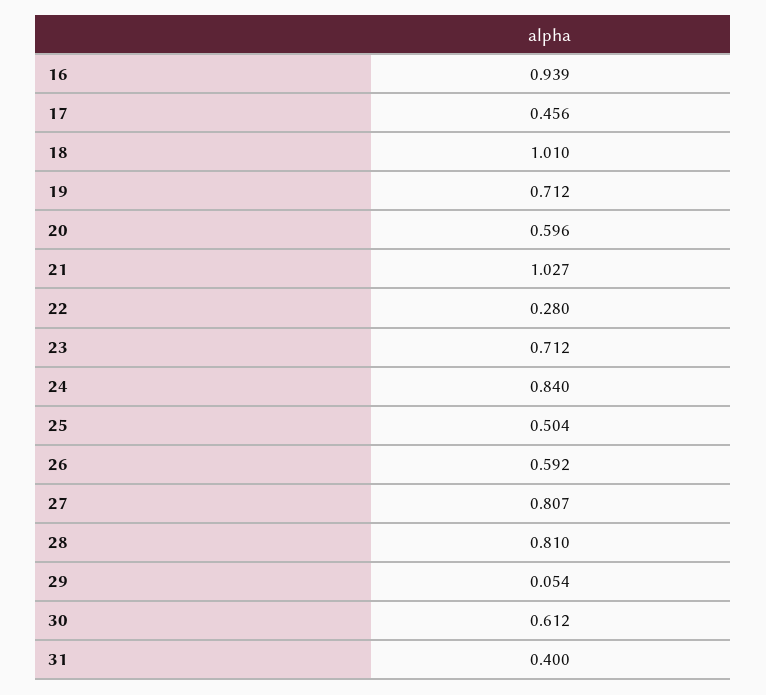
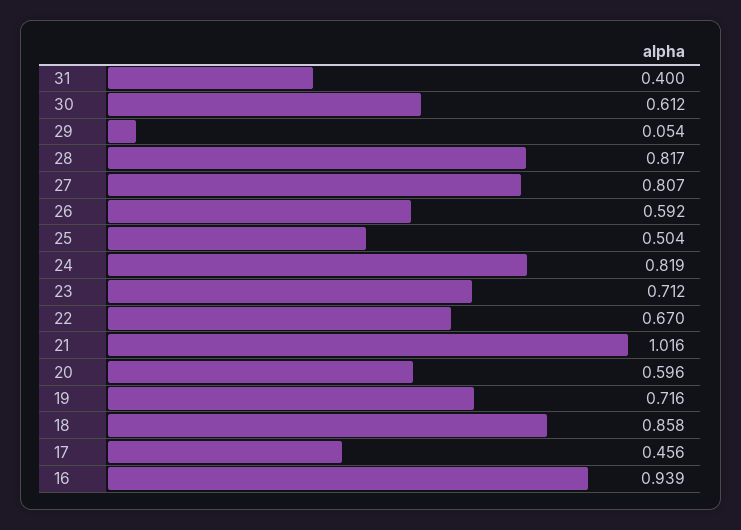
  {
    "16": 0.939,
    "17": 0.456,
-   "18": 1.01,
+   "18": 0.858,
-   "19": 0.712,
+   "19": 0.716,
    "20": 0.596,
-   "21": 1.027,
+   "21": 1.016,
-   "22": 0.28,
+   "22": 0.67,
    "23": 0.712,
-   "24": 0.84,
+   "24": 0.819,
    "25": 0.504,
    "26": 0.592,
    "27": 0.807,
-   "28": 0.81,
+   "28": 0.817,
    "29": 0.054,
    "30": 0.612,
    "31": 0.4
  }

